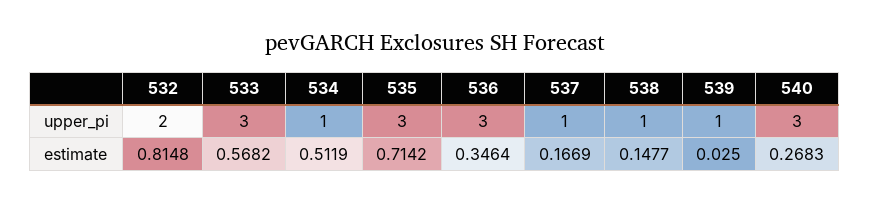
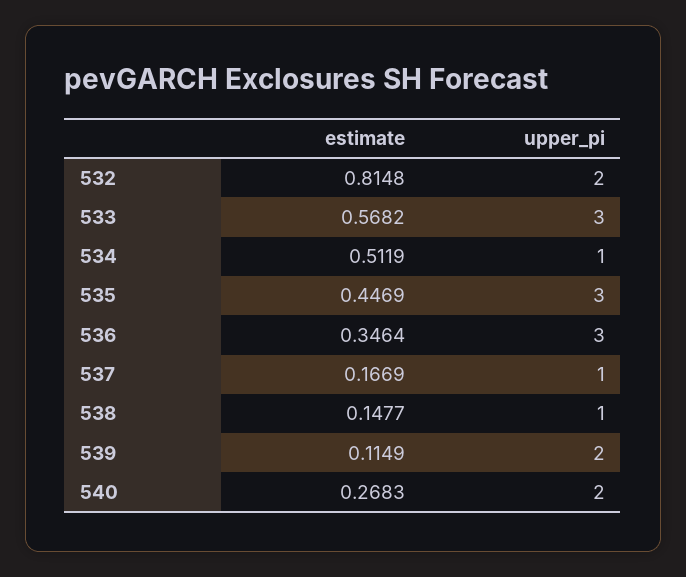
  {
    "532": {
      "upper_pi": 2,
      "estimate": 0.8148
    },
    "533": {
      "upper_pi": 3,
      "estimate": 0.5682
    },
    "534": {
      "upper_pi": 1,
      "estimate": 0.5119
    },
    "535": {
      "upper_pi": 3,
-     "estimate": 0.7142
+     "estimate": 0.4469
    },
    "536": {
      "upper_pi": 3,
      "estimate": 0.3464
    },
    "537": {
      "upper_pi": 1,
      "estimate": 0.1669
    },
    "538": {
      "upper_pi": 1,
      "estimate": 0.1477
    },
    "539": {
-     "upper_pi": 1,
+     "upper_pi": 2,
-     "estimate": 0.025
+     "estimate": 0.1149
    },
    "540": {
-     "upper_pi": 3,
+     "upper_pi": 2,
      "estimate": 0.2683
    }
  }

